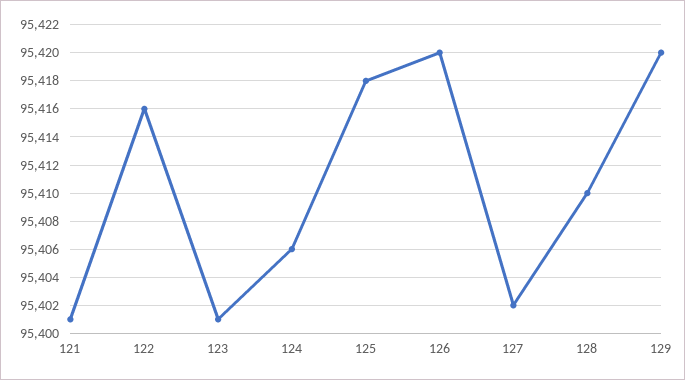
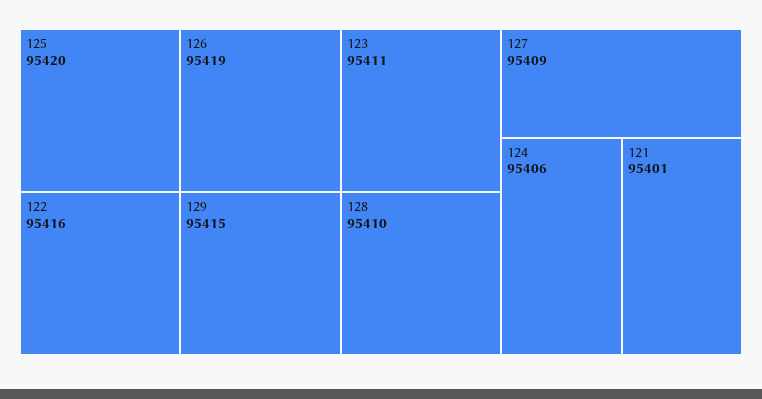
  {
    "121": 95401,
    "122": 95416,
-   "123": 95401,
+   "123": 95411,
    "124": 95406,
-   "125": 95418,
+   "125": 95420,
-   "126": 95420,
+   "126": 95419,
-   "127": 95402,
+   "127": 95409,
    "128": 95410,
-   "129": 95420
+   "129": 95415
  }

